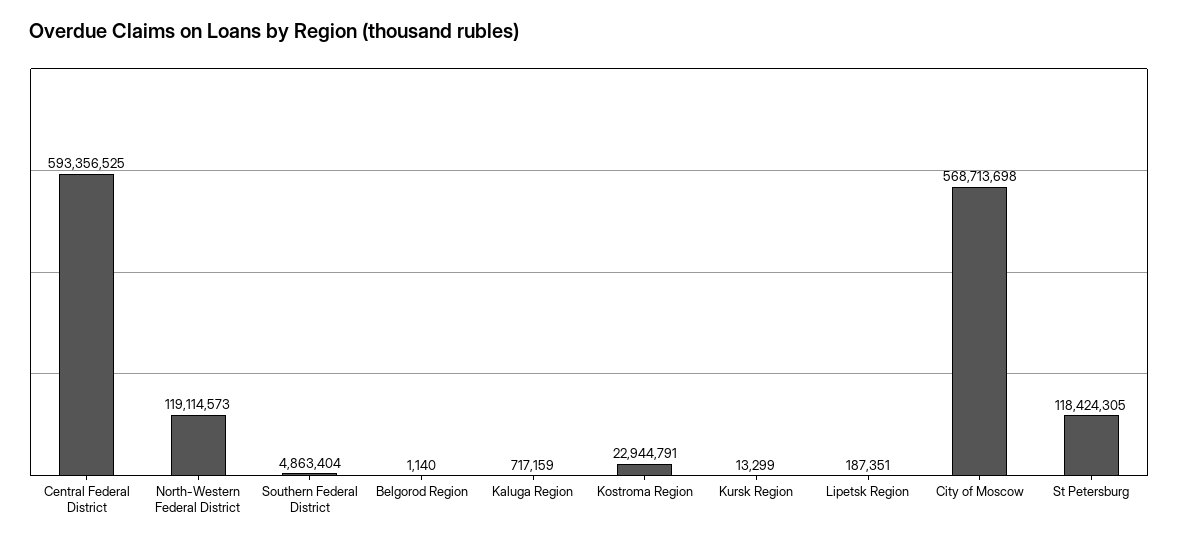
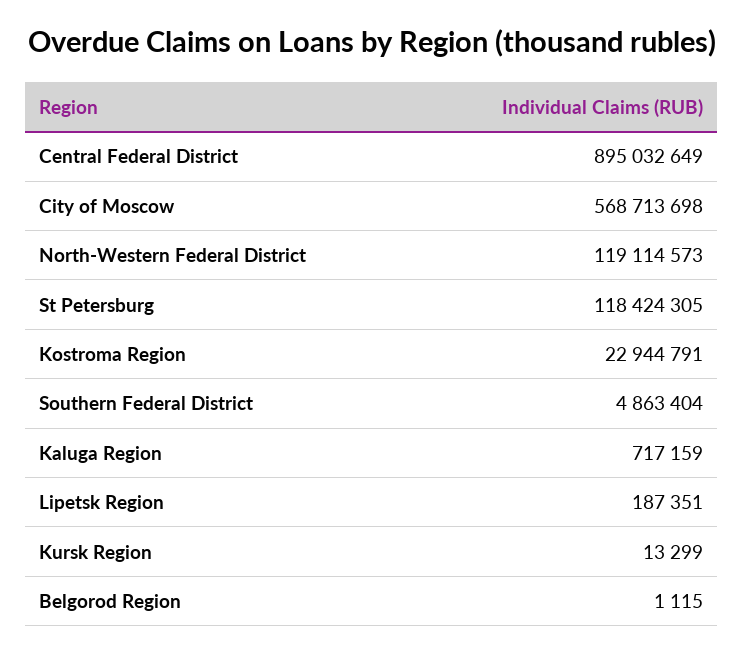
  {
-   "Central Federal District": 593356525,
+   "Central Federal District": 895032649,
    "North-Western Federal District": 119114573,
    "Southern Federal District": 4863404,
-   "Belgorod Region": 1140,
+   "Belgorod Region": 1115,
    "Kaluga Region": 717159,
    "Kostroma Region": 22944791,
    "Kursk Region": 13299,
    "Lipetsk Region": 187351,
    "City of Moscow": 568713698,
    "St Petersburg": 118424305
  }

